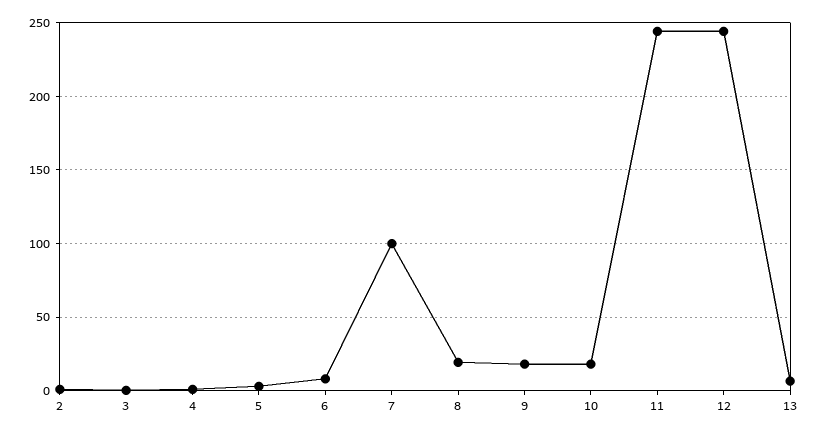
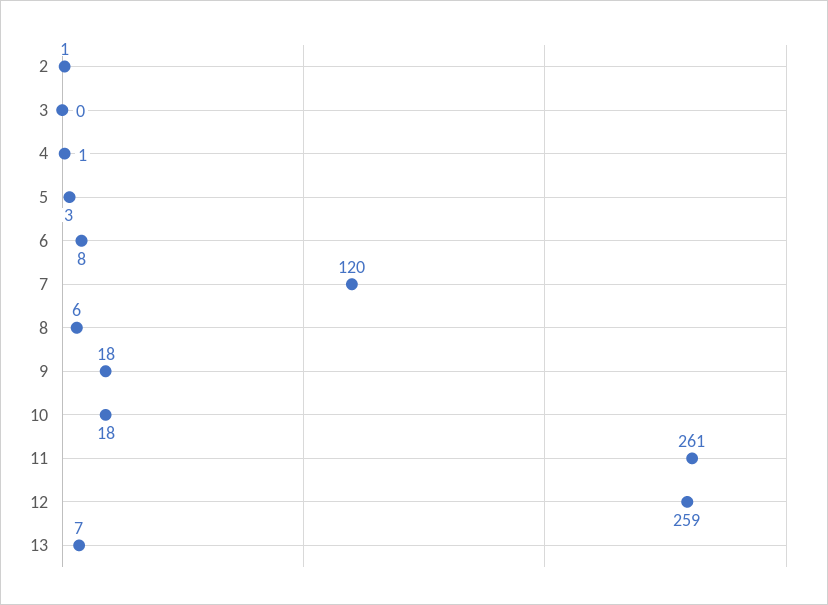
  {
    "2": 1,
    "3": 0,
    "4": 1,
    "5": 3,
    "6": 8,
-   "7": 100,
+   "7": 120,
-   "8": 20,
+   "8": 6,
    "9": 18,
    "10": 18,
-   "11": 245,
+   "11": 261,
-   "12": 245,
+   "12": 259,
    "13": 7
  }

